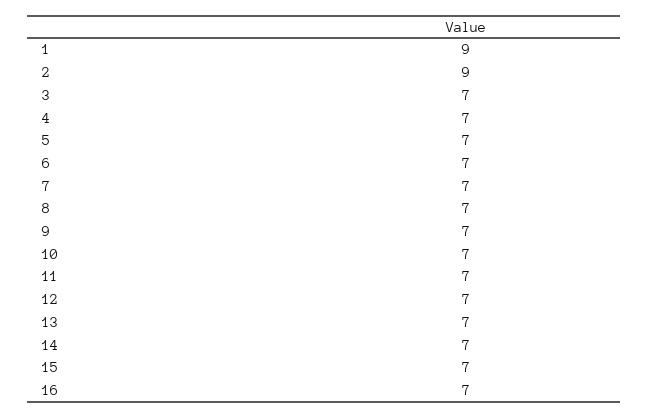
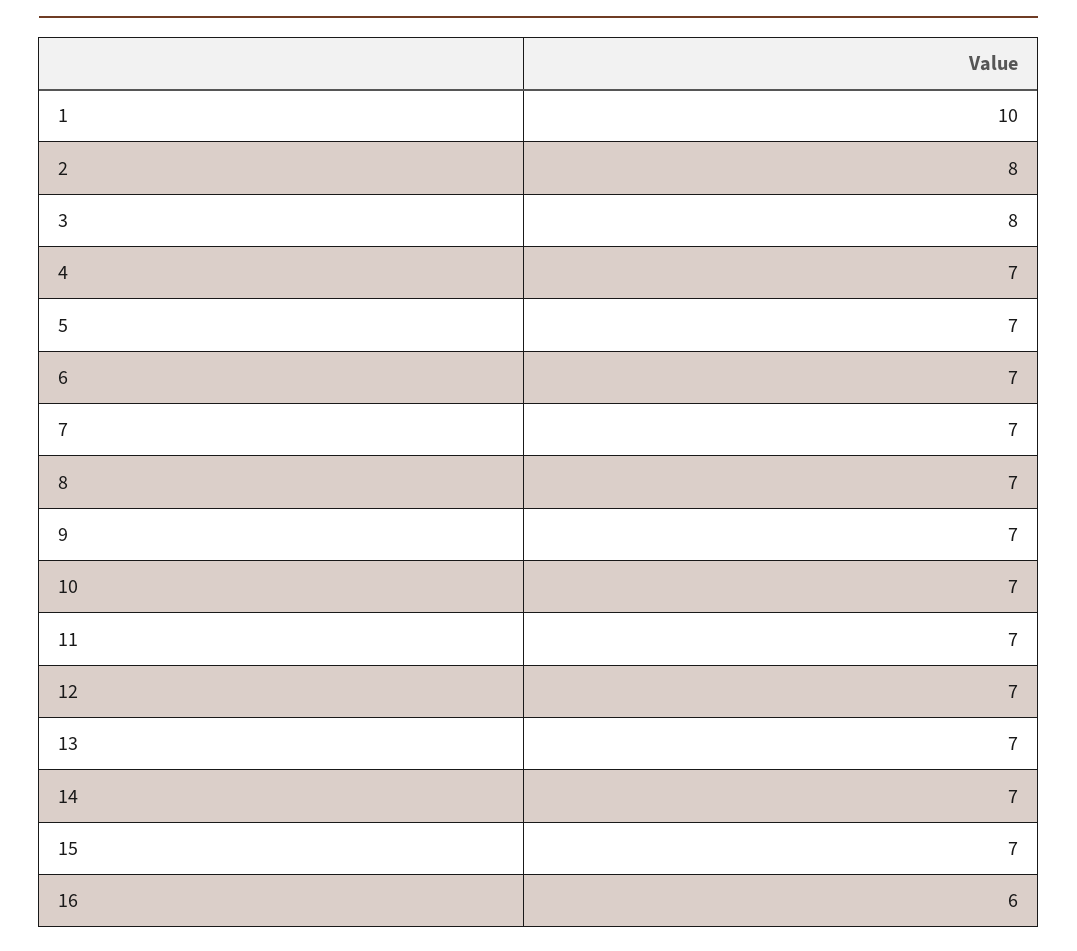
  {
-   "1": 9,
+   "1": 10,
-   "2": 9,
+   "2": 8,
-   "3": 7,
+   "3": 8,
    "4": 7,
    "5": 7,
    "6": 7,
    "7": 7,
    "8": 7,
    "9": 7,
    "10": 7,
    "11": 7,
    "12": 7,
    "13": 7,
    "14": 7,
    "15": 7,
-   "16": 7
+   "16": 6
  }

